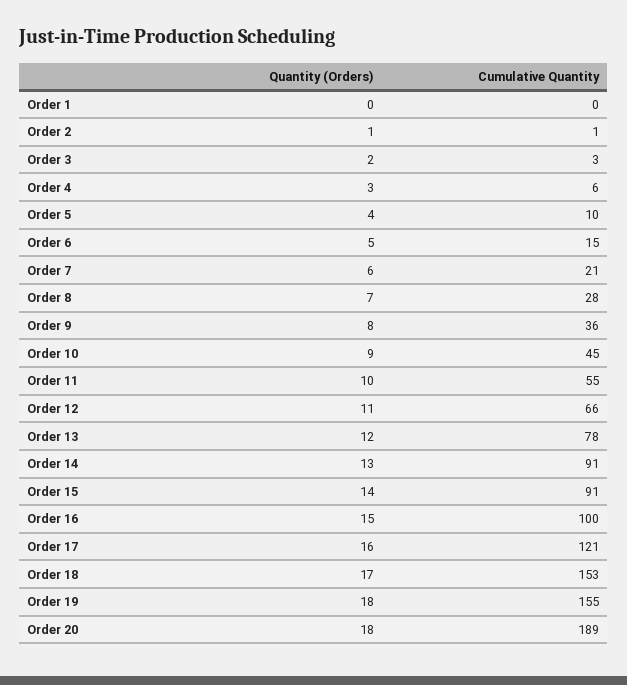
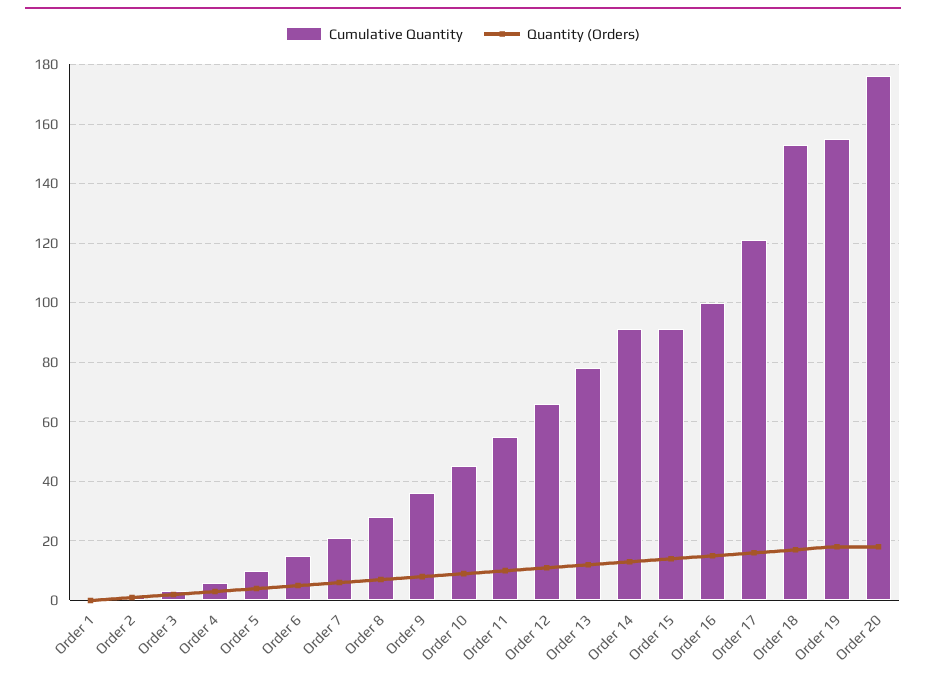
  {
    "Quantity (Orders)": {
      "Order 1": 0,
      "Order 2": 1,
      "Order 3": 2,
      "Order 4": 3,
      "Order 5": 4,
      "Order 6": 5,
      "Order 7": 6,
      "Order 8": 7,
      "Order 9": 8,
      "Order 10": 9,
      "Order 11": 10,
      "Order 12": 11,
      "Order 13": 12,
      "Order 14": 13,
      "Order 15": 14,
      "Order 16": 15,
      "Order 17": 16,
      "Order 18": 17,
      "Order 19": 18,
      "Order 20": 18
    },
    "Cumulative Quantity": {
      "Order 1": 0,
      "Order 2": 1,
      "Order 3": 3,
      "Order 4": 6,
      "Order 5": 10,
      "Order 6": 15,
      "Order 7": 21,
      "Order 8": 28,
      "Order 9": 36,
      "Order 10": 45,
      "Order 11": 55,
      "Order 12": 66,
      "Order 13": 78,
      "Order 14": 91,
      "Order 15": 91,
      "Order 16": 100,
      "Order 17": 121,
      "Order 18": 153,
      "Order 19": 155,
-     "Order 20": 189
+     "Order 20": 175
    }
  }

